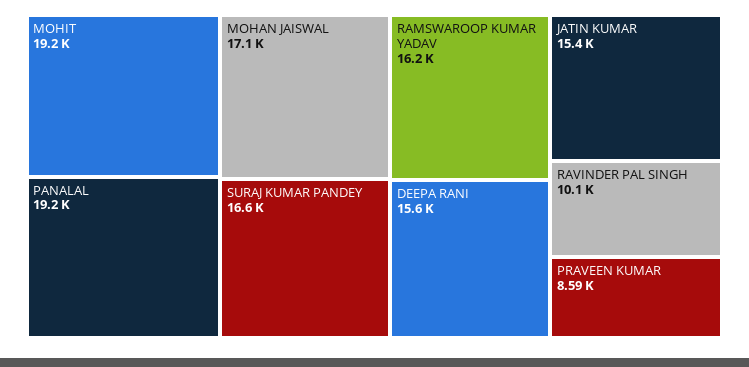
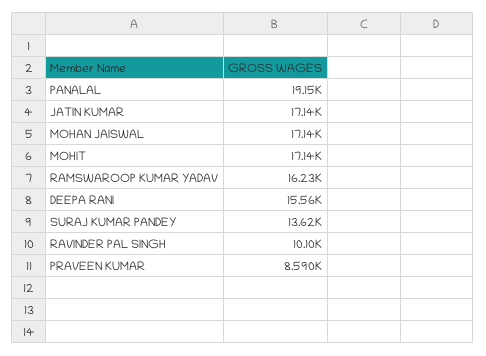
  {
-   "MOHIT": 19200,
+   "MOHIT": 17140,
    "PANALAL": 19150,
    "MOHAN JAISWAL": 17140,
-   "SURAJ KUMAR PANDEY": 16600,
+   "SURAJ KUMAR PANDEY": 13620,
    "RAMSWAROOP KUMAR YADAV": 16230,
    "DEEPA RANI": 15560,
-   "JATIN KUMAR": 15400,
+   "JATIN KUMAR": 17140,
    "RAVINDER PAL SINGH": 10100,
    "PRAVEEN KUMAR": 8590
  }

